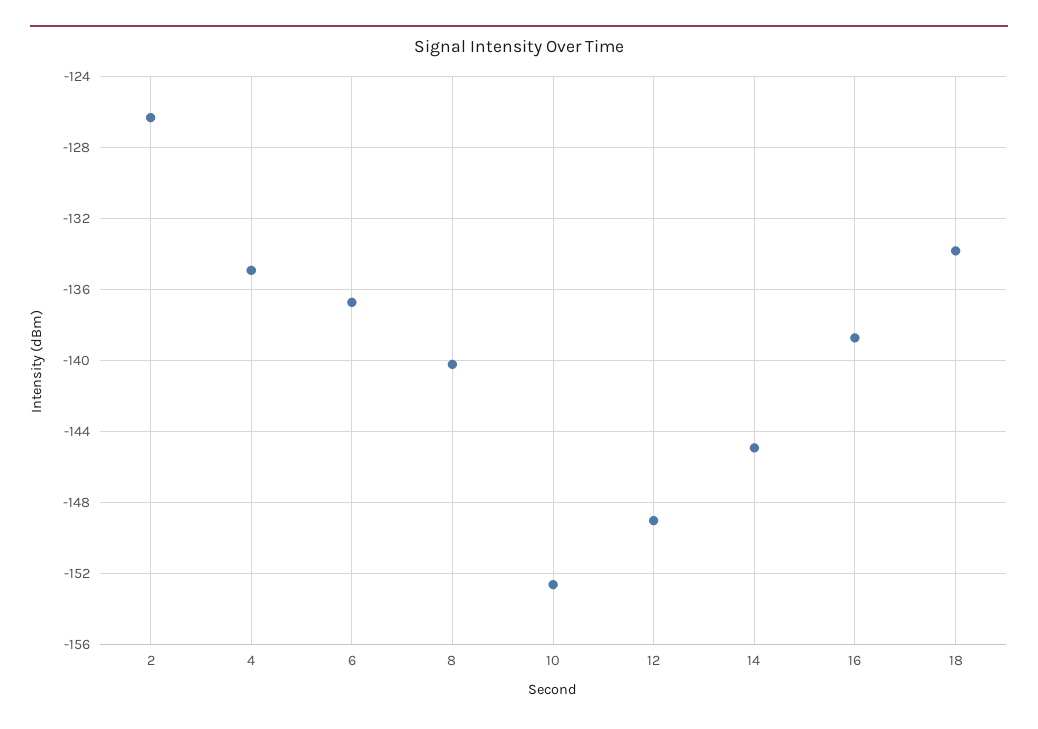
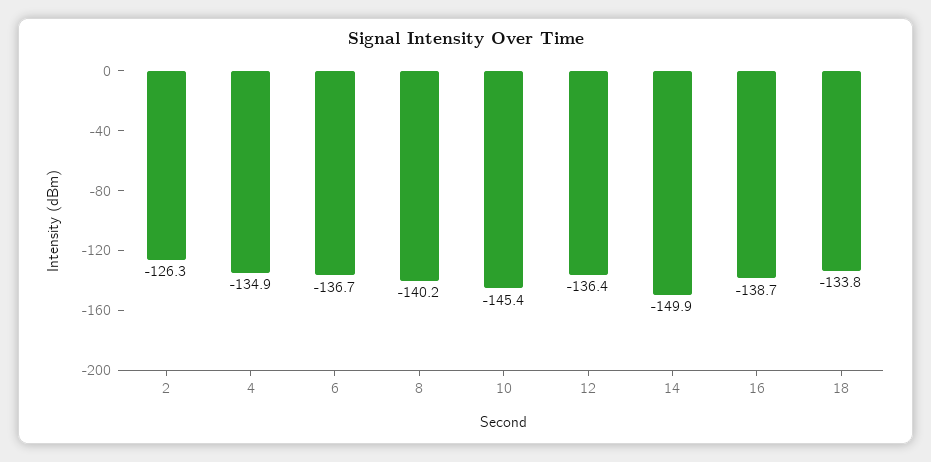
  {
    "2": -126.3,
    "4": -134.9,
    "6": -136.7,
    "8": -140.2,
-   "10": -152.5,
+   "10": -145.4,
-   "12": -149,
+   "12": -136.4,
-   "14": -145,
+   "14": -149.9,
    "16": -138.7,
    "18": -133.8
  }

